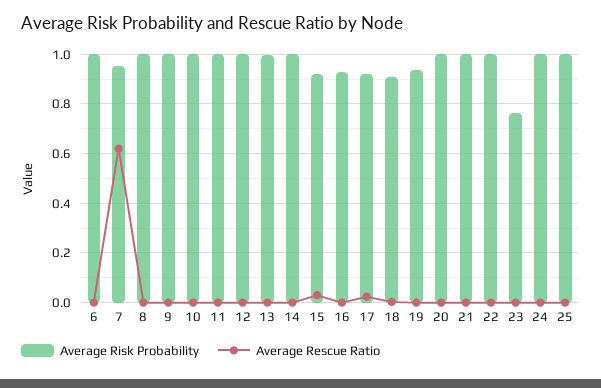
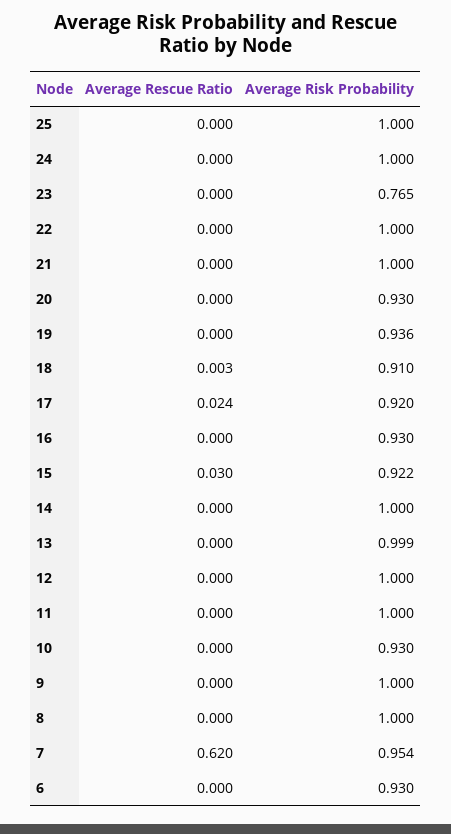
  {
    "Average Risk Probability": {
-     "6": 1,
+     "6": 0.93,
      "7": 0.954,
      "8": 1,
      "9": 1,
-     "10": 1,
+     "10": 0.93,
      "11": 1,
      "12": 1,
      "13": 0.999,
      "14": 1,
      "15": 0.922,
      "16": 0.93,
      "17": 0.92,
      "18": 0.91,
      "19": 0.936,
-     "20": 1,
+     "20": 0.93,
      "21": 1,
      "22": 1,
      "23": 0.765,
      "24": 1,
      "25": 1
    },
    "Average Rescue Ratio": {
      "6": 0,
      "7": 0.62,
      "8": 0,
      "9": 0,
      "10": 0,
      "11": 0,
      "12": 0,
      "13": 0,
      "14": 0,
      "15": 0.03,
      "16": 0,
      "17": 0.024,
      "18": 0.003,
      "19": 0,
      "20": 0,
      "21": 0,
      "22": 0,
      "23": 0,
      "24": 0,
      "25": 0
    }
  }

